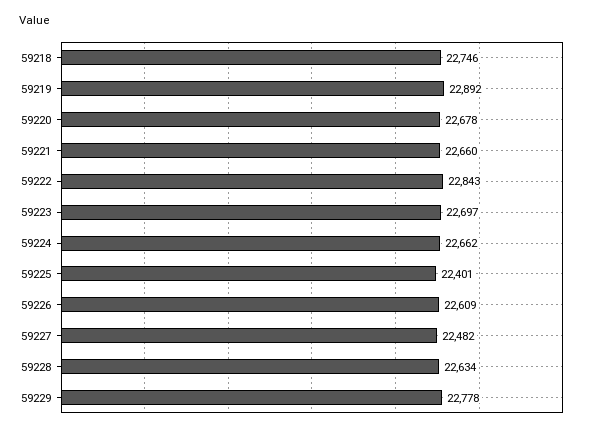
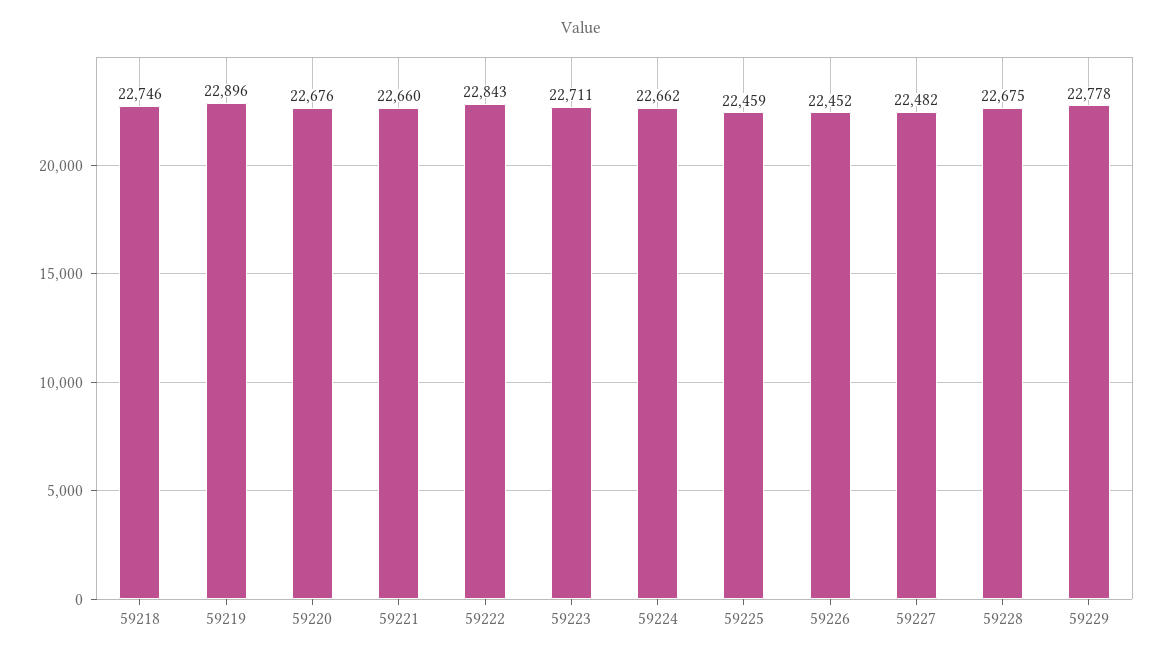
  {
    "59218": 22746,
-   "59219": 22892,
+   "59219": 22896,
-   "59220": 22678,
+   "59220": 22676,
    "59221": 22660,
    "59222": 22843,
-   "59223": 22697,
+   "59223": 22711,
    "59224": 22662,
-   "59225": 22401,
+   "59225": 22459,
-   "59226": 22609,
+   "59226": 22452,
    "59227": 22482,
-   "59228": 22634,
+   "59228": 22675,
    "59229": 22778
  }

